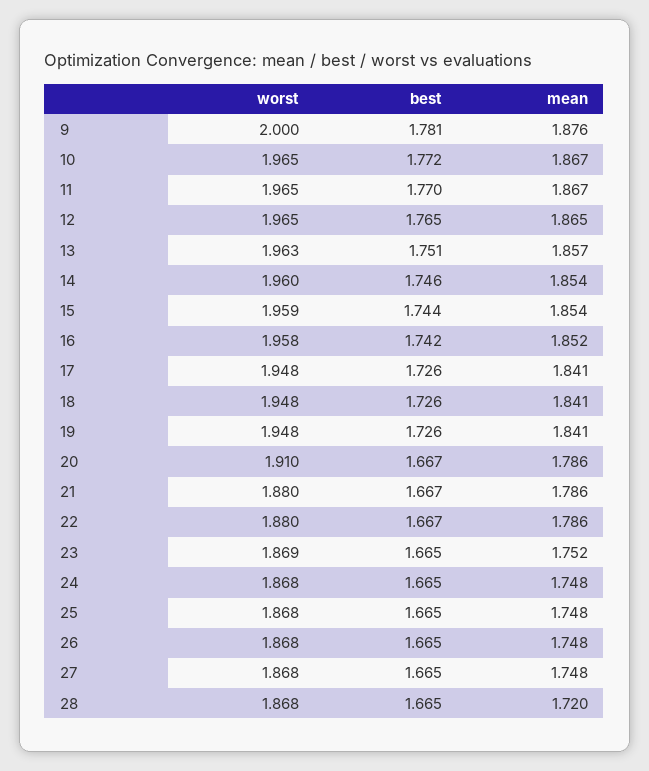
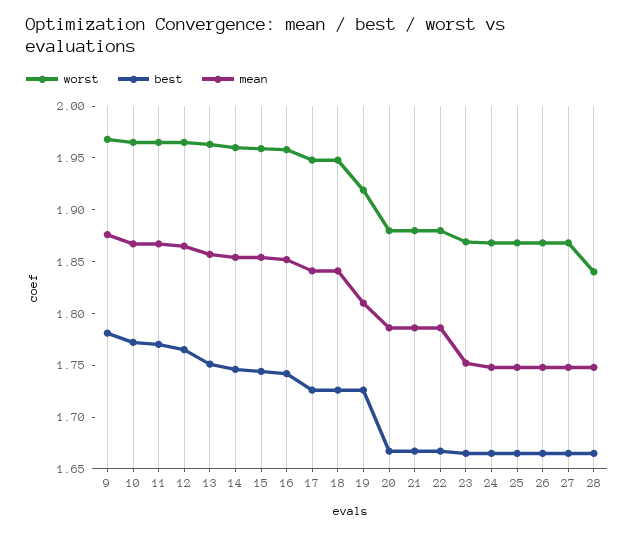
  {
    "worst": {
-     "9": 2,
+     "9": 1.97,
      "10": 1.965,
      "11": 1.965,
      "12": 1.965,
      "13": 1.963,
      "14": 1.96,
      "15": 1.959,
      "16": 1.958,
      "17": 1.948,
      "18": 1.948,
-     "19": 1.948,
+     "19": 1.92,
-     "20": 1.91,
+     "20": 1.88,
      "21": 1.88,
      "22": 1.88,
      "23": 1.869,
      "24": 1.868,
      "25": 1.868,
      "26": 1.868,
      "27": 1.868,
-     "28": 1.868
+     "28": 1.84
    },
    "best": {
      "9": 1.781,
      "10": 1.772,
      "11": 1.77,
      "12": 1.765,
      "13": 1.751,
      "14": 1.746,
      "15": 1.744,
      "16": 1.742,
      "17": 1.726,
      "18": 1.726,
      "19": 1.726,
      "20": 1.667,
      "21": 1.667,
      "22": 1.667,
      "23": 1.665,
      "24": 1.665,
      "25": 1.665,
      "26": 1.665,
      "27": 1.665,
      "28": 1.665
    },
    "mean": {
      "9": 1.876,
      "10": 1.867,
      "11": 1.867,
      "12": 1.865,
      "13": 1.857,
      "14": 1.854,
      "15": 1.854,
      "16": 1.852,
      "17": 1.841,
      "18": 1.841,
-     "19": 1.841,
+     "19": 1.81,
      "20": 1.786,
      "21": 1.786,
      "22": 1.786,
      "23": 1.752,
      "24": 1.748,
      "25": 1.748,
      "26": 1.748,
      "27": 1.748,
-     "28": 1.72
+     "28": 1.75
    }
  }

